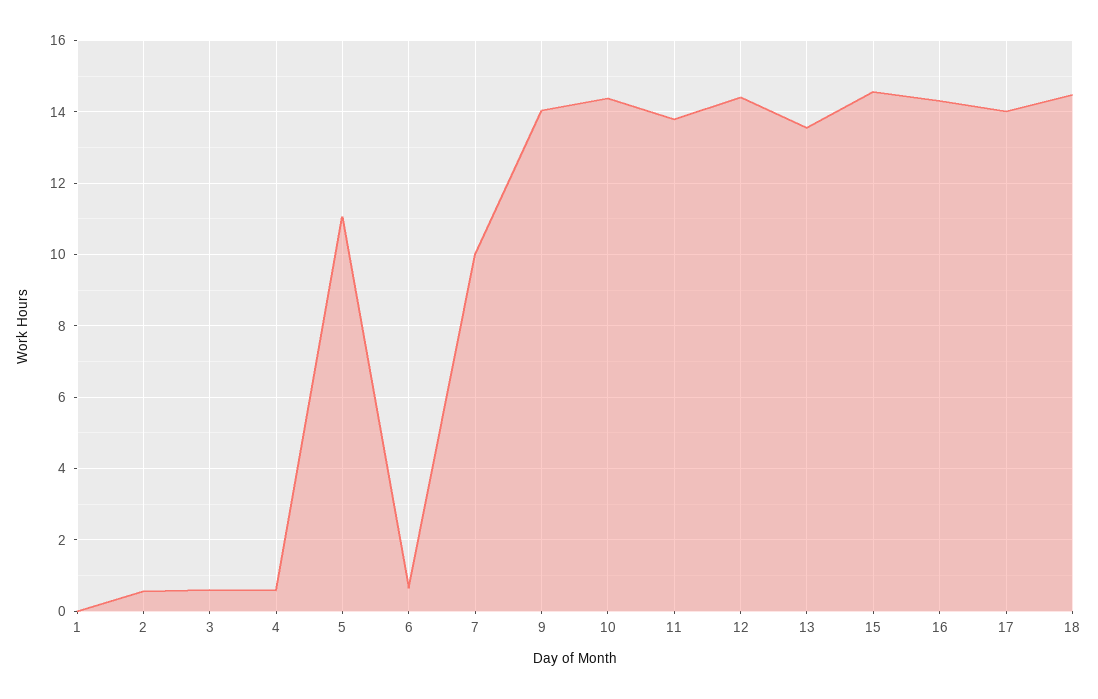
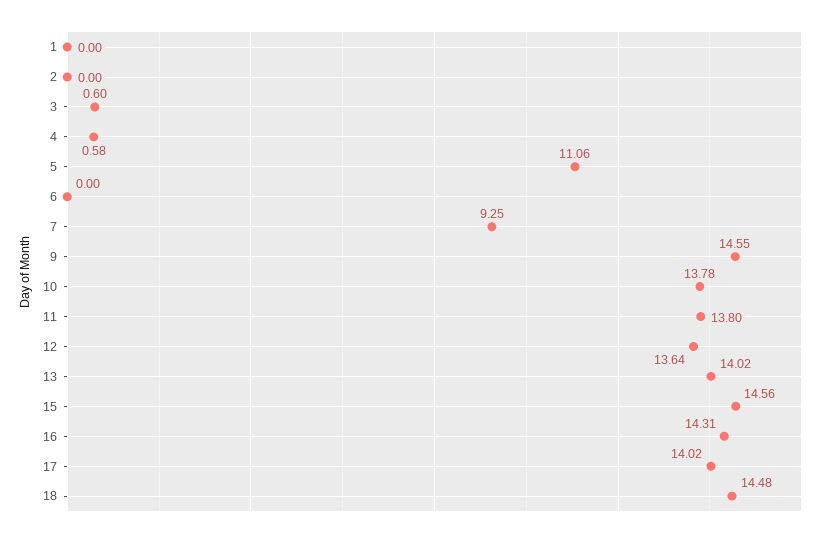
  {
    "1": 0,
-   "2": 0.6,
+   "2": 0,
    "3": 0.6,
    "4": 0.58,
    "5": 11.06,
-   "6": 0.6,
+   "6": 0,
-   "7": 10,
+   "7": 9.25,
-   "9": 14,
+   "9": 14.55,
-   "10": 14.4,
+   "10": 13.78,
    "11": 13.8,
-   "12": 14.4,
+   "12": 13.64,
-   "13": 13.6,
+   "13": 14.02,
    "15": 14.56,
    "16": 14.31,
    "17": 14.02,
    "18": 14.48
  }

